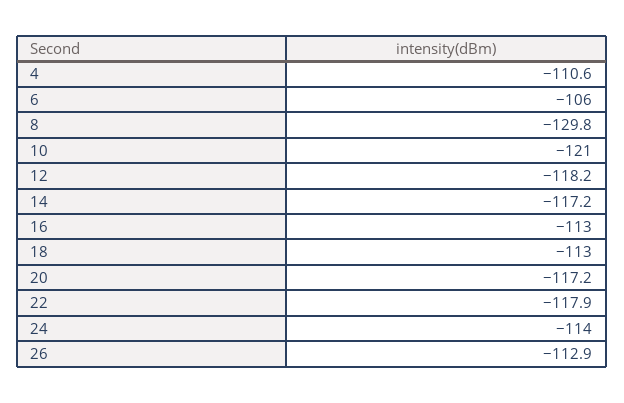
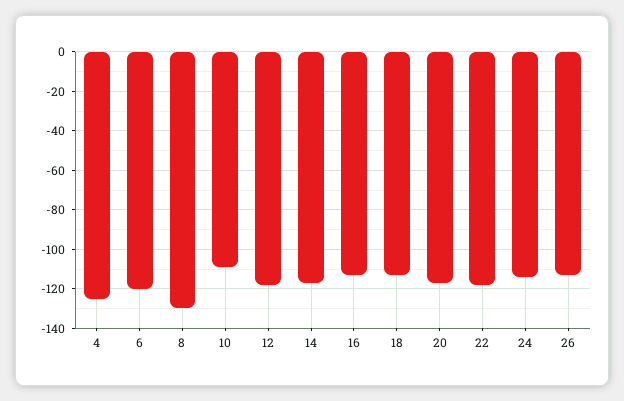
  {
-   "4": -110.6,
+   "4": -125,
-   "6": -106,
+   "6": -120,
    "8": -129.8,
-   "10": -121,
+   "10": -110,
    "12": -118.2,
    "14": -117.2,
    "16": -113,
    "18": -113,
    "20": -117.2,
    "22": -117.9,
    "24": -114,
    "26": -112.9
  }

